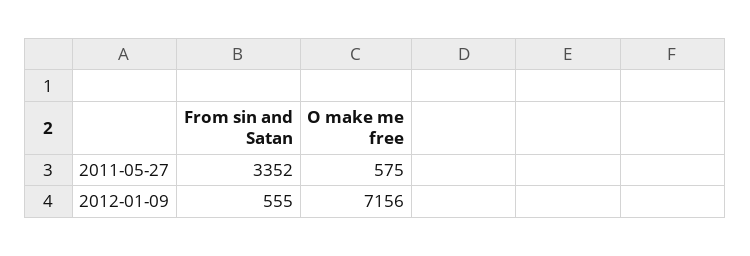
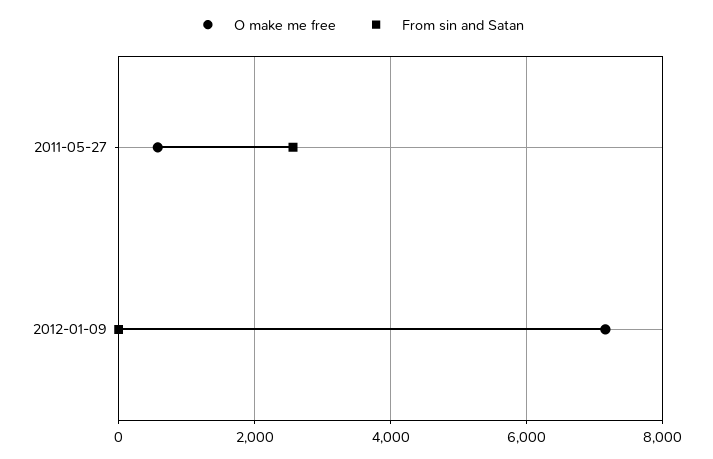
  {
    "From sin and Satan": {
-     "2011-05-27": 3352,
+     "2011-05-27": 2600,
-     "2012-01-09": 555
+     "2012-01-09": 0
    },
    "O make me free": {
      "2011-05-27": 575,
      "2012-01-09": 7156
    }
  }

